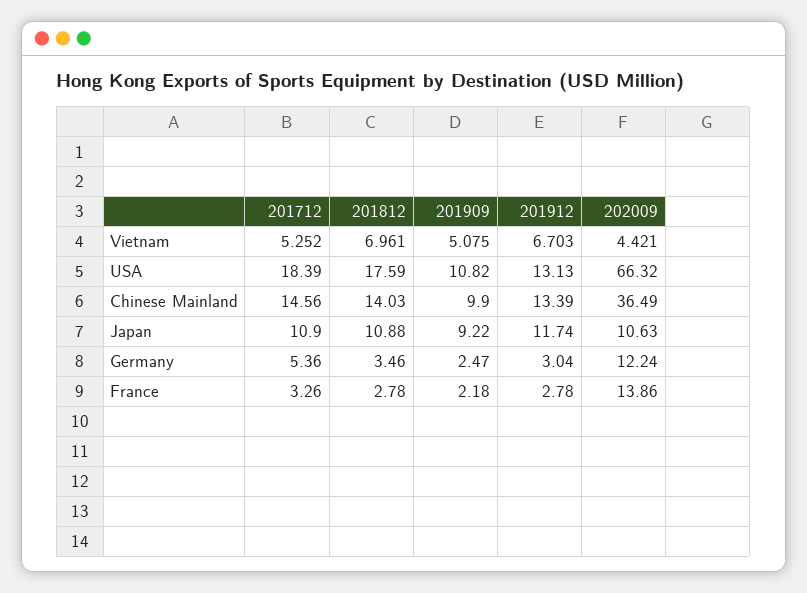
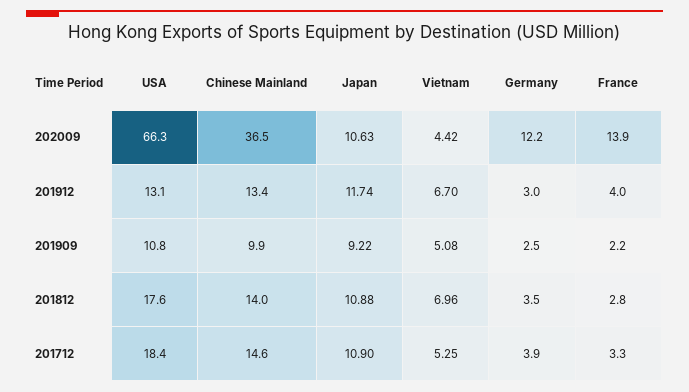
  {
    "201712": {
      "Vietnam": 5.252,
      "USA": 18.39,
      "Chinese Mainland": 14.56,
      "Japan": 10.9,
-     "Germany": 5.36,
+     "Germany": 3.9,
      "France": 3.26
    },
    "201812": {
      "Vietnam": 6.961,
      "USA": 17.59,
      "Chinese Mainland": 14.03,
      "Japan": 10.88,
      "Germany": 3.46,
      "France": 2.78
    },
    "201909": {
      "Vietnam": 5.075,
      "USA": 10.82,
      "Chinese Mainland": 9.9,
      "Japan": 9.22,
      "Germany": 2.47,
      "France": 2.18
    },
    "201912": {
      "Vietnam": 6.703,
      "USA": 13.13,
      "Chinese Mainland": 13.39,
      "Japan": 11.74,
      "Germany": 3.04,
-     "France": 2.78
+     "France": 4
    },
    "202009": {
      "Vietnam": 4.421,
      "USA": 66.32,
      "Chinese Mainland": 36.49,
      "Japan": 10.63,
      "Germany": 12.24,
      "France": 13.86
    }
  }

